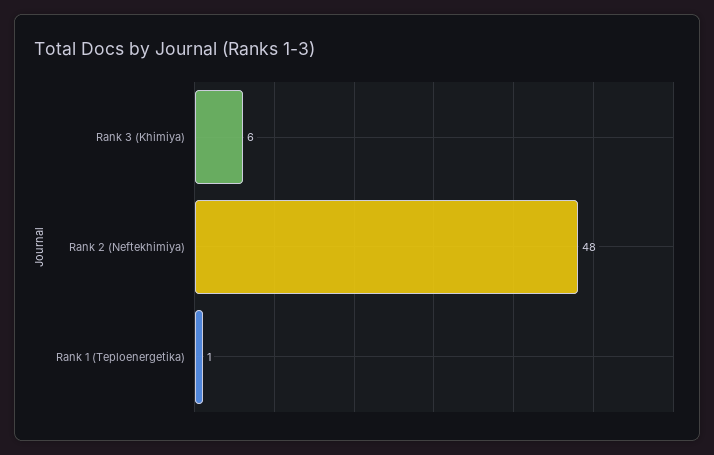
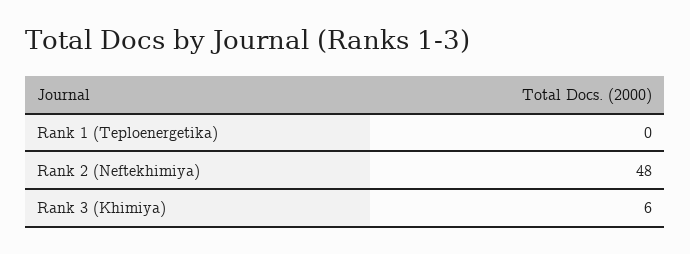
  {
    "Rank 3 (Khimiya)": 6,
    "Rank 2 (Neftekhimiya)": 48,
-   "Rank 1 (Teploenergetika)": 1
+   "Rank 1 (Teploenergetika)": 0
  }

